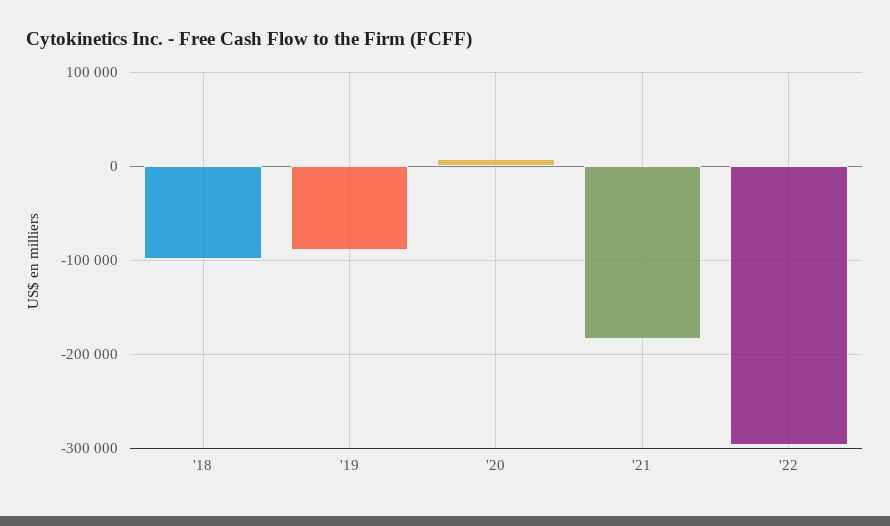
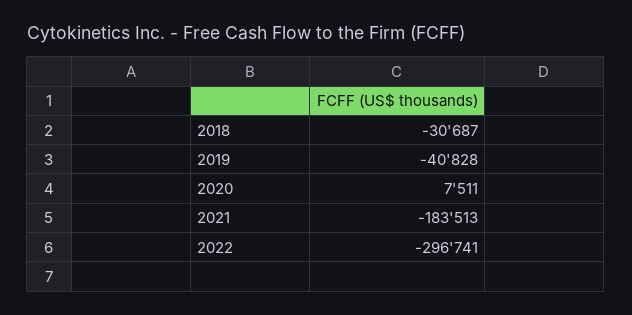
  {
-   "'18": -100000,
+   "'18": -30687,
-   "'19": -90000,
+   "'19": -40828,
    "'20": 7511,
    "'21": -183513,
    "'22": -296741
  }

